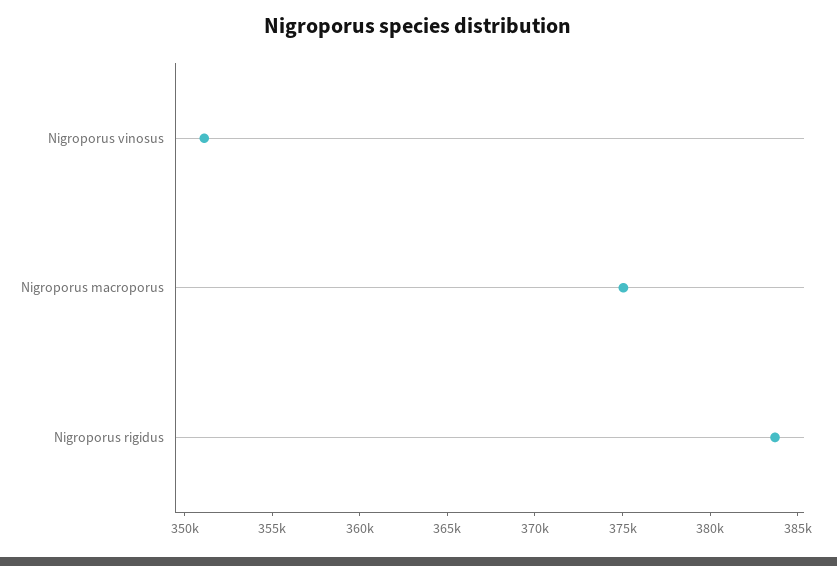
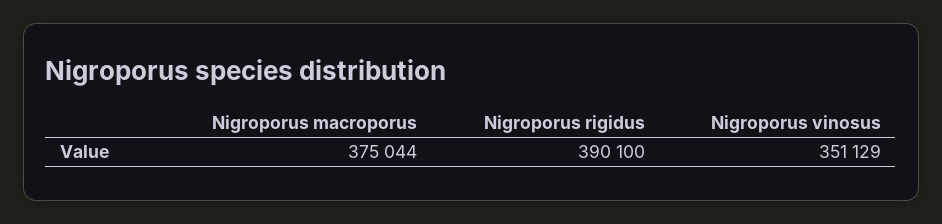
  {
    "Nigroporus vinosus": 351129,
    "Nigroporus macroporus": 375044,
-   "Nigroporus rigidus": 384000
+   "Nigroporus rigidus": 390100
  }

